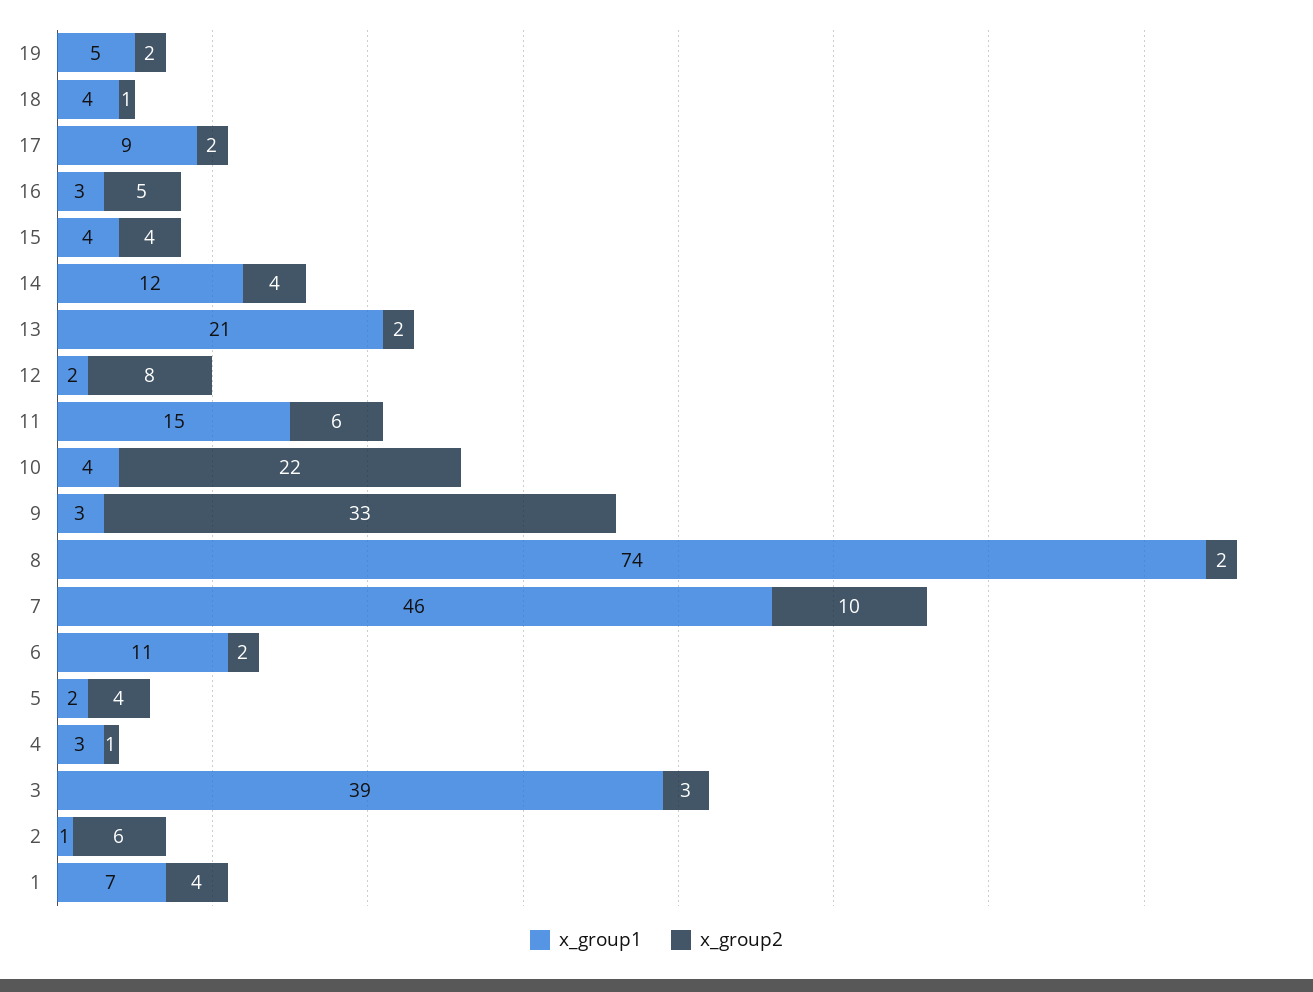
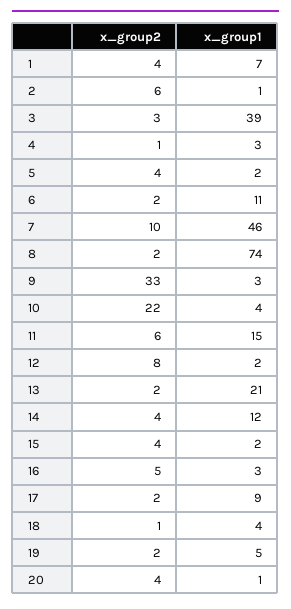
  {
    "x_group1": {
      "19": 5,
      "18": 4,
      "17": 9,
      "16": 3,
-     "15": 4,
+     "15": 2,
      "14": 12,
      "13": 21,
      "12": 2,
      "11": 15,
      "10": 4,
      "9": 3,
      "8": 74,
      "7": 46,
      "6": 11,
      "5": 2,
      "4": 3,
      "3": 39,
      "2": 1,
-     "1": 7
+     "1": 7,
+     "20": 1
    },
    "x_group2": {
      "19": 2,
      "18": 1,
      "17": 2,
      "16": 5,
      "15": 4,
      "14": 4,
      "13": 2,
      "12": 8,
      "11": 6,
      "10": 22,
      "9": 33,
      "8": 2,
      "7": 10,
      "6": 2,
      "5": 4,
      "4": 1,
      "3": 3,
      "2": 6,
-     "1": 4
+     "1": 4,
+     "20": 4
    }
  }

